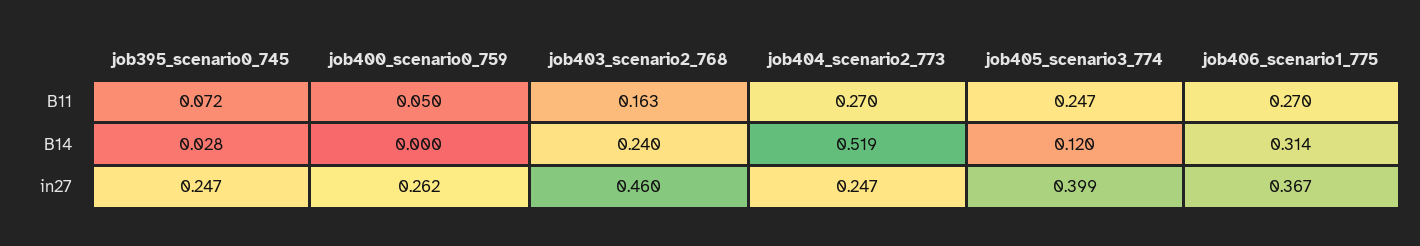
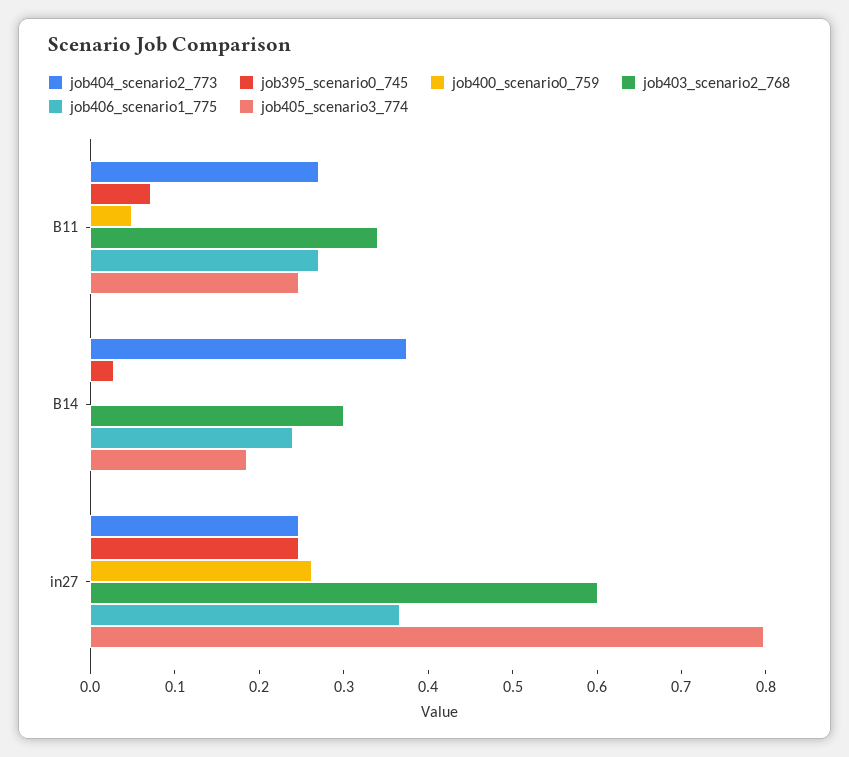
  {
    "job395_scenario0_745": {
      "B11": 0.072,
      "B14": 0.028,
      "in27": 0.247
    },
    "job400_scenario0_759": {
      "B11": 0.05,
      "B14": 0,
      "in27": 0.262
    },
    "job403_scenario2_768": {
-     "B11": 0.163,
+     "B11": 0.34,
-     "B14": 0.24,
+     "B14": 0.3,
-     "in27": 0.46
+     "in27": 0.6
    },
    "job404_scenario2_773": {
      "B11": 0.27,
-     "B14": 0.519,
+     "B14": 0.38,
      "in27": 0.247
    },
    "job405_scenario3_774": {
      "B11": 0.247,
-     "B14": 0.12,
+     "B14": 0.18,
-     "in27": 0.399
+     "in27": 0.8
    },
    "job406_scenario1_775": {
      "B11": 0.27,
-     "B14": 0.314,
+     "B14": 0.24,
      "in27": 0.367
    }
  }

